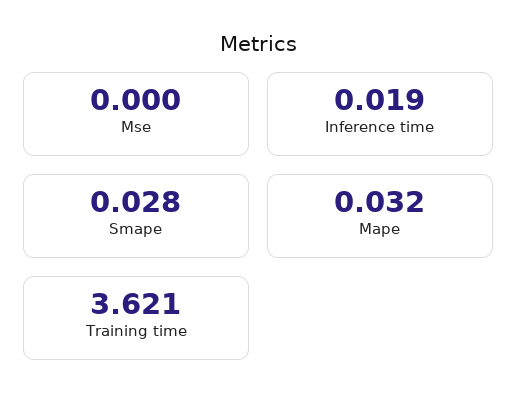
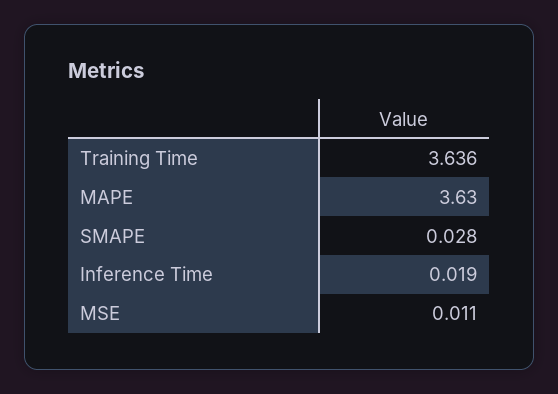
  {
-   "Mse": 0,
+   "Mse": 0.011,
    "Inference time": 0.019,
    "Smape": 0.028,
-   "Mape": 0.032,
+   "Mape": 3.63,
-   "Training time": 3.621
+   "Training time": 3.636
  }

